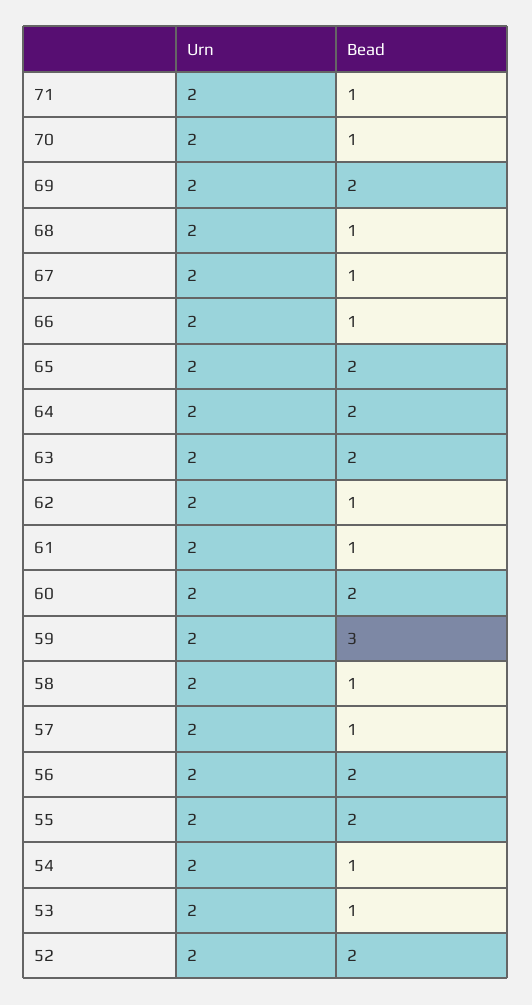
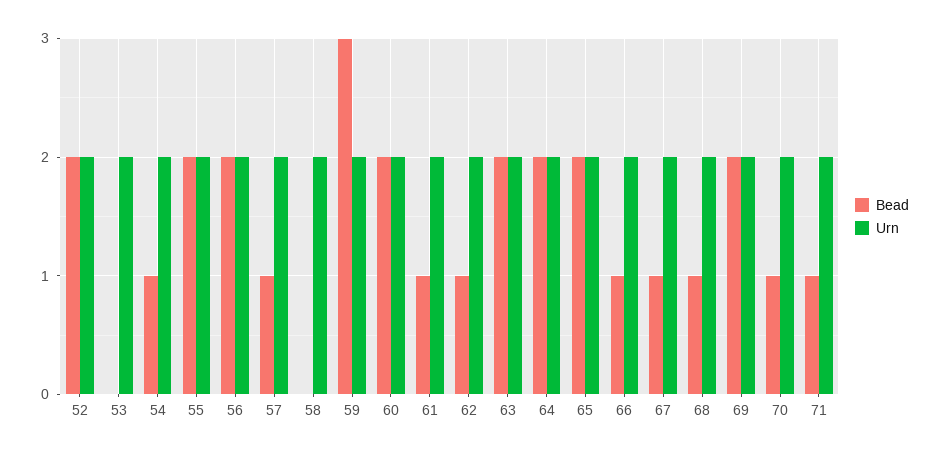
  {
    "Urn": {
      "71": 2,
      "70": 2,
      "69": 2,
      "68": 2,
      "67": 2,
      "66": 2,
      "65": 2,
      "64": 2,
      "63": 2,
      "62": 2,
      "61": 2,
      "60": 2,
      "59": 2,
      "58": 2,
      "57": 2,
      "56": 2,
      "55": 2,
      "54": 2,
      "53": 2,
      "52": 2
    },
    "Bead": {
      "71": 1,
      "70": 1,
      "69": 2,
      "68": 1,
      "67": 1,
      "66": 1,
      "65": 2,
      "64": 2,
      "63": 2,
      "62": 1,
      "61": 1,
      "60": 2,
      "59": 3,
-     "58": 1,
+     "58": 0,
      "57": 1,
      "56": 2,
      "55": 2,
      "54": 1,
-     "53": 1,
+     "53": 0,
      "52": 2
    }
  }

